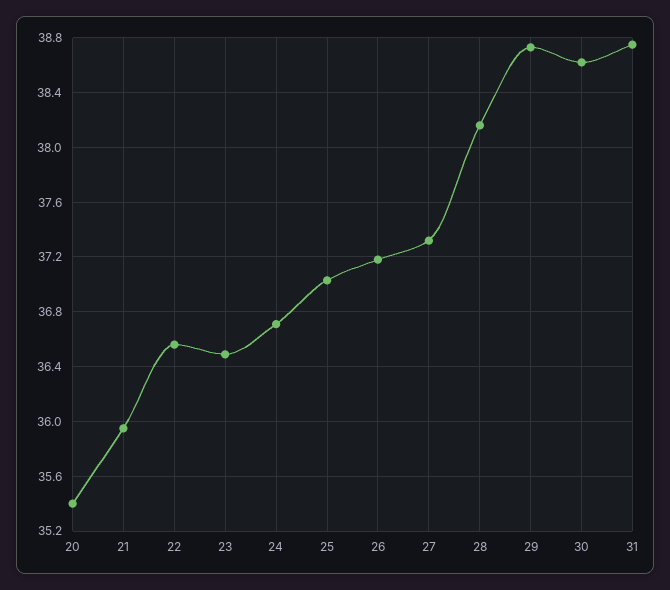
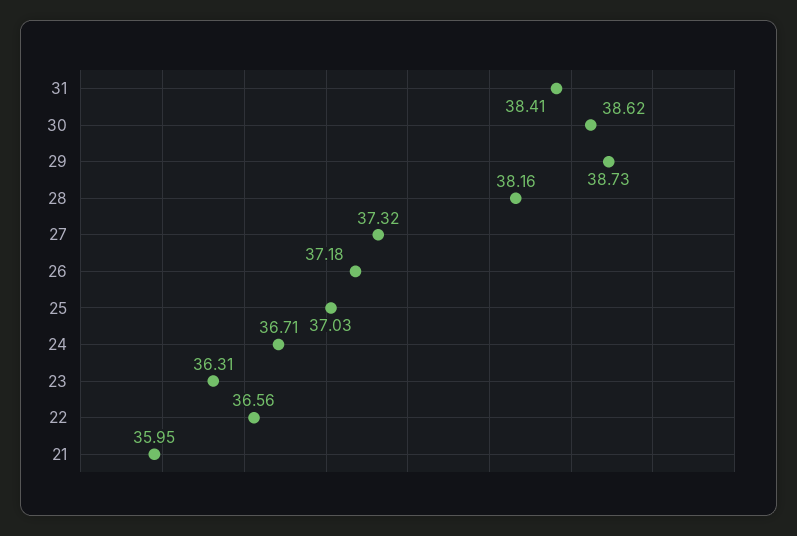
  {
-   "20": 35.4,
    "21": 35.95,
    "22": 36.56,
-   "23": 36.5,
+   "23": 36.31,
    "24": 36.71,
    "25": 37.03,
    "26": 37.18,
    "27": 37.32,
    "28": 38.16,
    "29": 38.73,
    "30": 38.62,
-   "31": 38.75
+   "31": 38.41
  }

